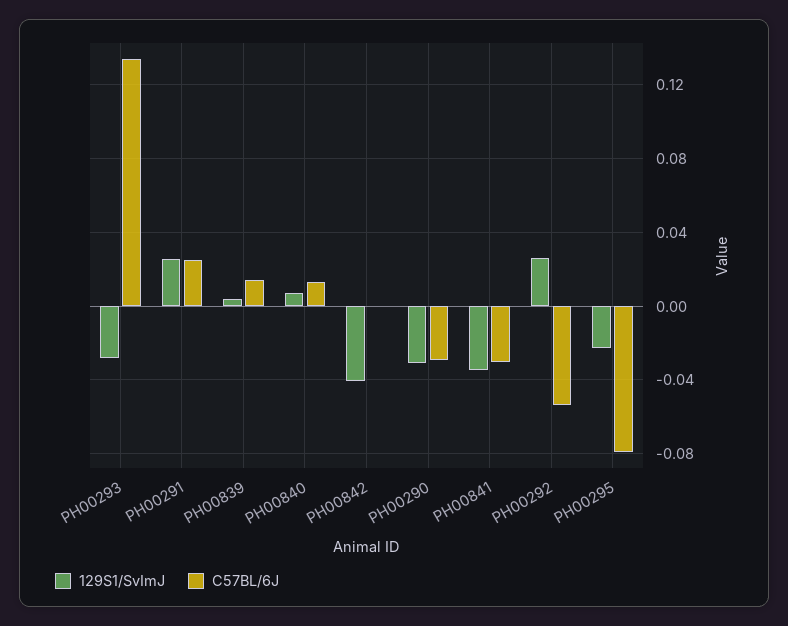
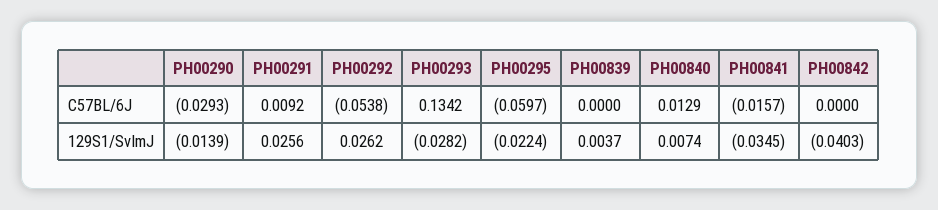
  {
    "129S1/SvImJ": {
      "PH00293": -0.0282,
      "PH00291": 0.0256,
      "PH00839": 0.0037,
      "PH00840": 0.0074,
      "PH00842": -0.0403,
-     "PH00290": -0.03,
+     "PH00290": -0.0139,
      "PH00841": -0.0345,
      "PH00292": 0.0262,
      "PH00295": -0.0224
    },
    "C57BL/6J": {
      "PH00293": 0.1342,
-     "PH00291": 0.025,
+     "PH00291": 0.0092,
-     "PH00839": 0.015,
+     "PH00839": 0,
      "PH00840": 0.0129,
      "PH00842": 0,
      "PH00290": -0.0293,
-     "PH00841": -0.03,
+     "PH00841": -0.0157,
      "PH00292": -0.0538,
-     "PH00295": -0.08
+     "PH00295": -0.0597
    }
  }

